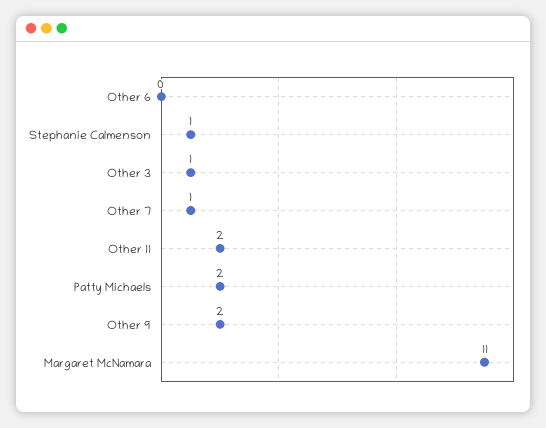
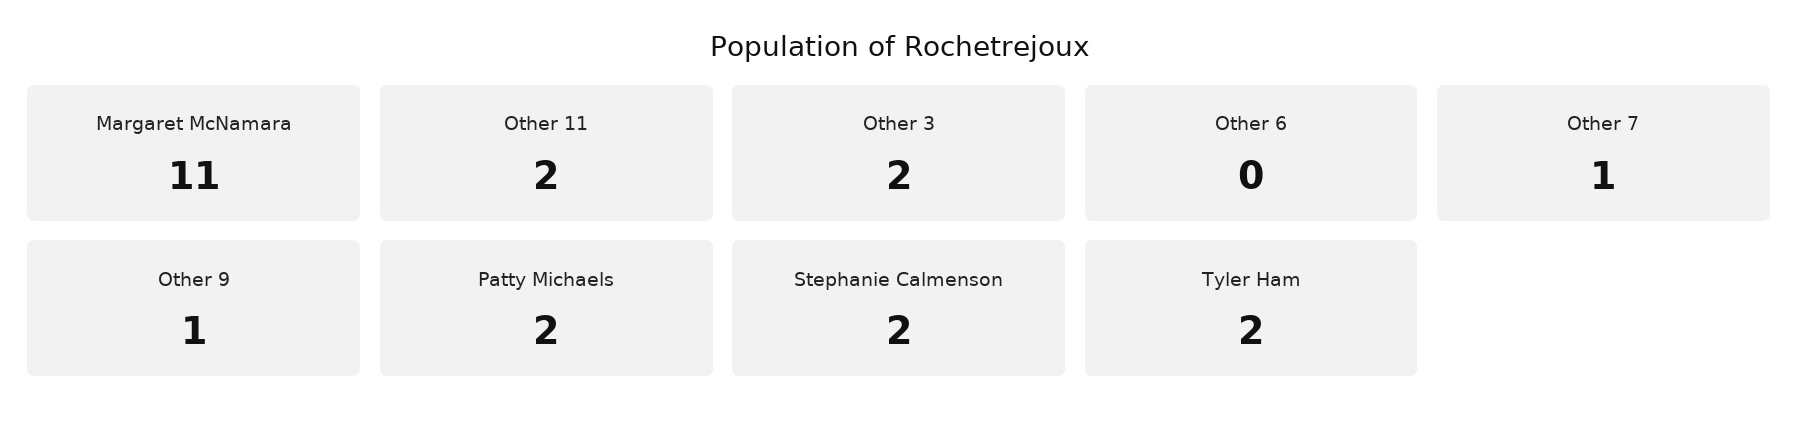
  {
    "Other 6": 0,
-   "Stephanie Calmenson": 1,
+   "Stephanie Calmenson": 2,
-   "Other 3": 1,
+   "Other 3": 2,
    "Other 7": 1,
    "Other 11": 2,
    "Patty Michaels": 2,
-   "Other 9": 2,
+   "Other 9": 1,
-   "Margaret McNamara": 11
+   "Margaret McNamara": 11,
+   "Tyler Ham": 2
  }

